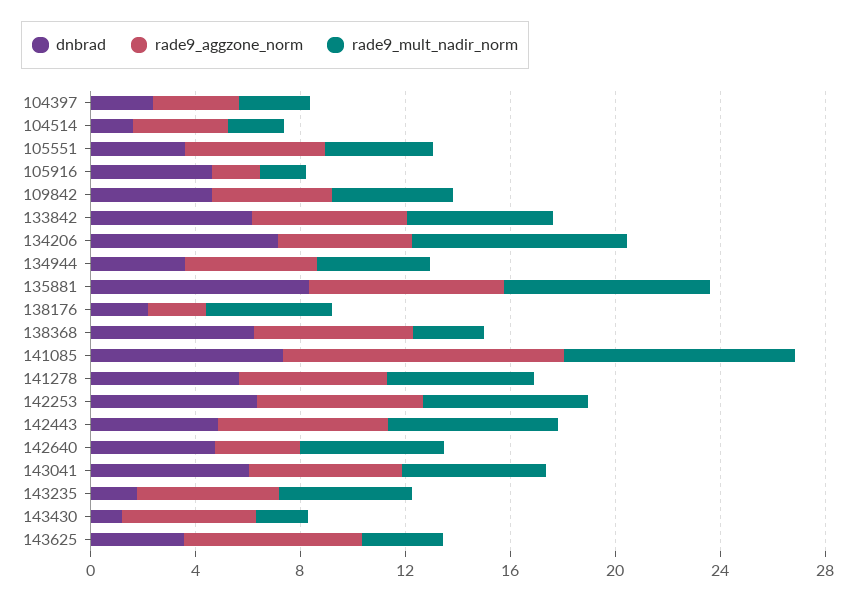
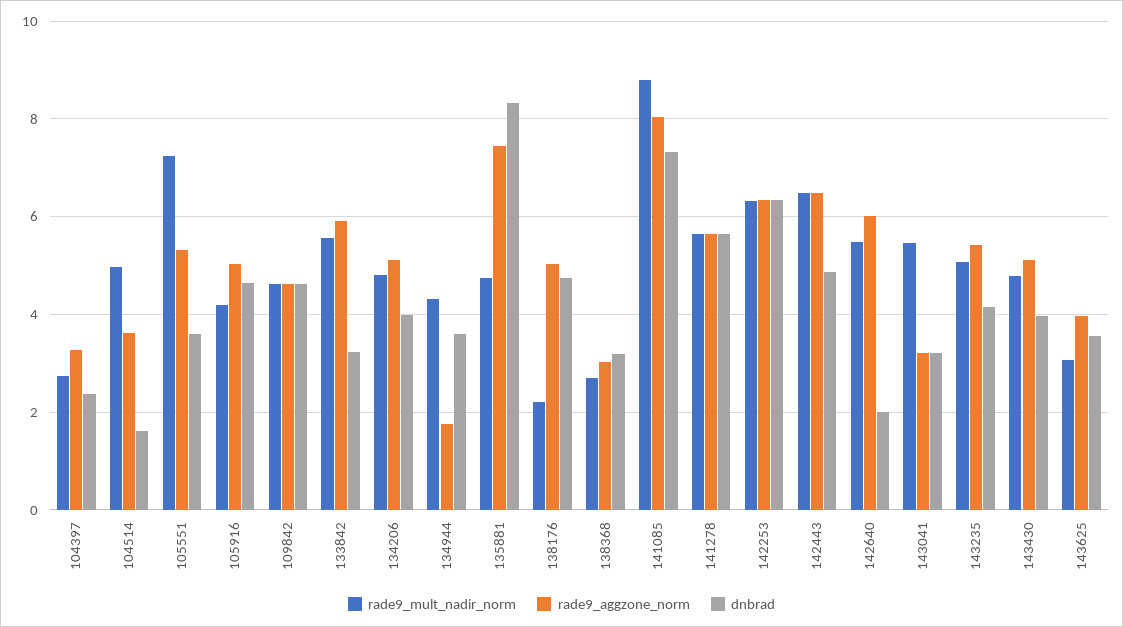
  {
    "dnbrad": {
      "104397": 2.4,
      "104514": 1.6,
      "105551": 3.6,
      "105916": 4.6,
      "109842": 4.6,
-     "133842": 6,
+     "133842": 3.2,
-     "134206": 7,
+     "134206": 4,
      "134944": 3.6,
      "135881": 8.4,
-     "138176": 2,
+     "138176": 4.8,
-     "138368": 6,
+     "138368": 3.2,
      "141085": 7.4,
      "141278": 5.6,
      "142253": 6.4,
      "142443": 4.8,
-     "142640": 5,
+     "142640": 2,
-     "143041": 6,
+     "143041": 3.2,
-     "143235": 2,
+     "143235": 4.2,
-     "143430": 1,
+     "143430": 4,
      "143625": 3.6
    },
    "rade9_aggzone_norm": {
      "104397": 3.2,
      "104514": 3.6,
      "105551": 5.4,
-     "105916": 2,
+     "105916": 5,
      "109842": 4.6,
      "133842": 6,
      "134206": 5.2,
-     "134944": 5,
+     "134944": 1.8,
      "135881": 7.4,
-     "138176": 2,
+     "138176": 5,
-     "138368": 6,
+     "138368": 3,
-     "141085": 11,
+     "141085": 8,
      "141278": 5.6,
      "142253": 6.4,
      "142443": 6.4,
-     "142640": 3,
+     "142640": 6,
-     "143041": 6,
+     "143041": 3.2,
      "143235": 5.4,
      "143430": 5.2,
-     "143625": 7
+     "143625": 4
    },
    "rade9_mult_nadir_norm": {
      "104397": 2.8,
-     "104514": 2,
+     "104514": 5,
-     "105551": 4,
+     "105551": 7.2,
-     "105916": 2,
+     "105916": 4.2,
      "109842": 4.6,
      "133842": 5.6,
-     "134206": 8,
+     "134206": 4.8,
      "134944": 4.4,
-     "135881": 8,
+     "135881": 4.8,
-     "138176": 5,
+     "138176": 2.2,
      "138368": 2.8,
      "141085": 8.8,
      "141278": 5.6,
      "142253": 6.4,
      "142443": 6.4,
      "142640": 5.4,
      "143041": 5.4,
      "143235": 5,
-     "143430": 2,
+     "143430": 4.8,
      "143625": 3
    }
  }

